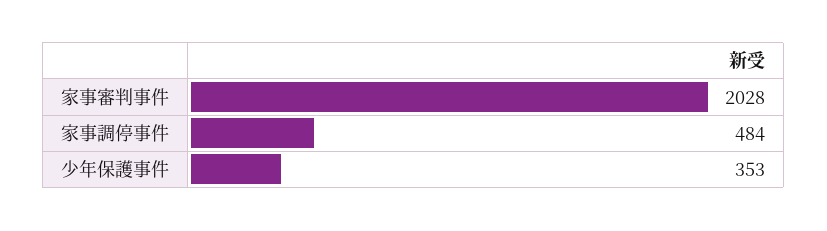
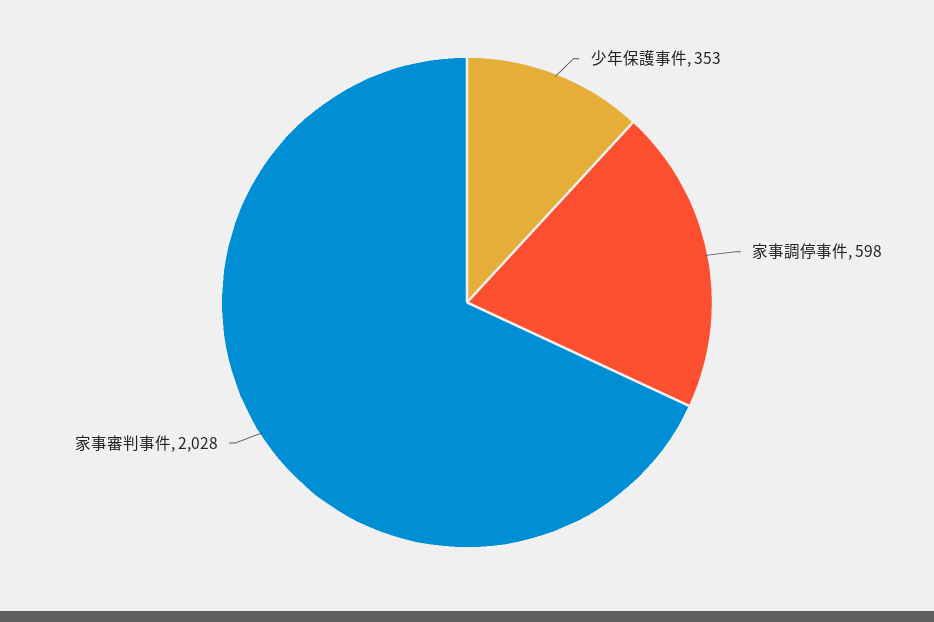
  {
    "家事審判事件": 2028,
-   "家事調停事件": 484,
+   "家事調停事件": 598,
    "少年保護事件": 353
  }

